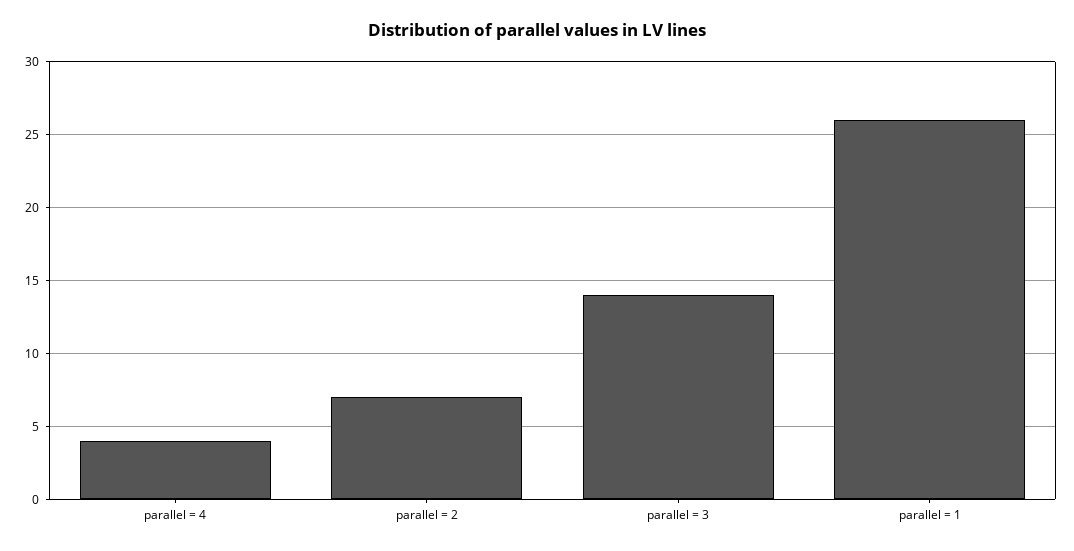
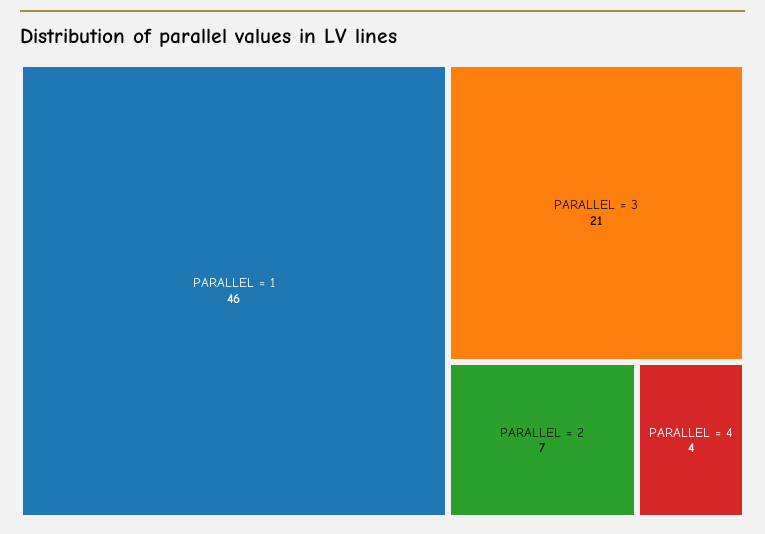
  {
    "parallel = 4": 4,
    "parallel = 2": 7,
-   "parallel = 3": 14,
+   "parallel = 3": 21,
-   "parallel = 1": 26
+   "parallel = 1": 46
  }

